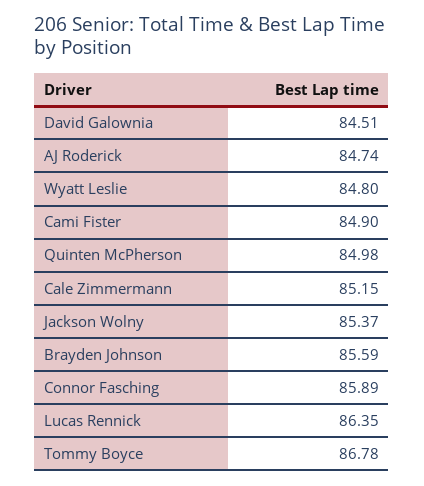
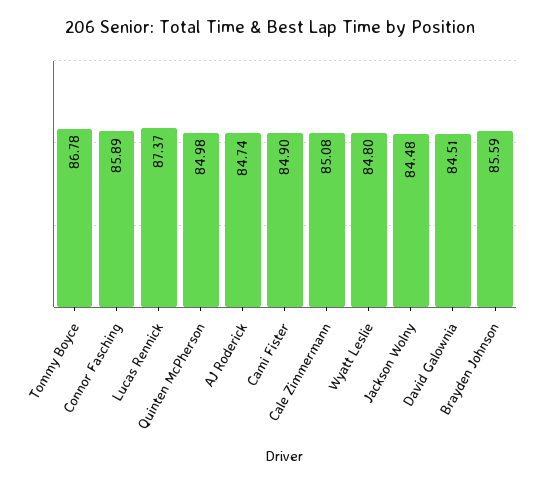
  {
    "David Galownia": 84.51,
    "AJ Roderick": 84.74,
    "Wyatt Leslie": 84.8,
    "Cami Fister": 84.9,
    "Quinten McPherson": 84.98,
-   "Cale Zimmermann": 85.15,
+   "Cale Zimmermann": 85.08,
-   "Jackson Wolny": 85.37,
+   "Jackson Wolny": 84.48,
    "Brayden Johnson": 85.59,
    "Connor Fasching": 85.89,
-   "Lucas Rennick": 86.35,
+   "Lucas Rennick": 87.37,
    "Tommy Boyce": 86.78
  }

